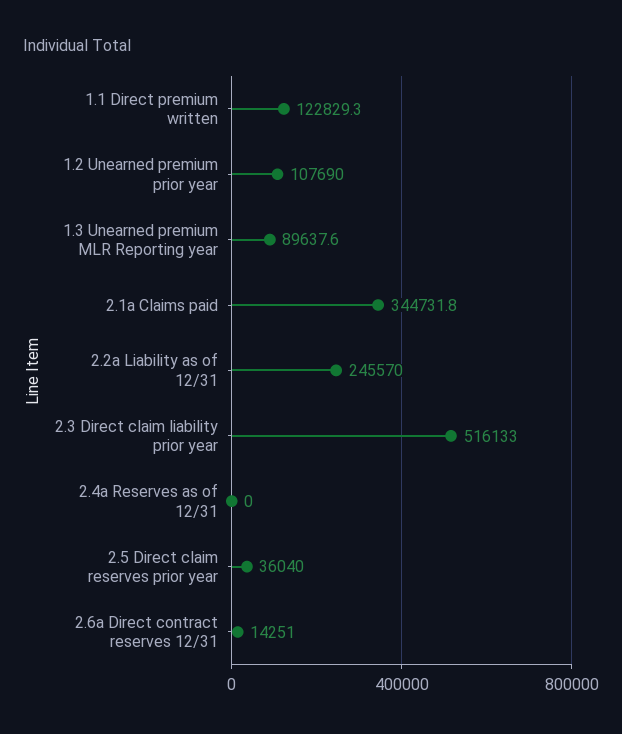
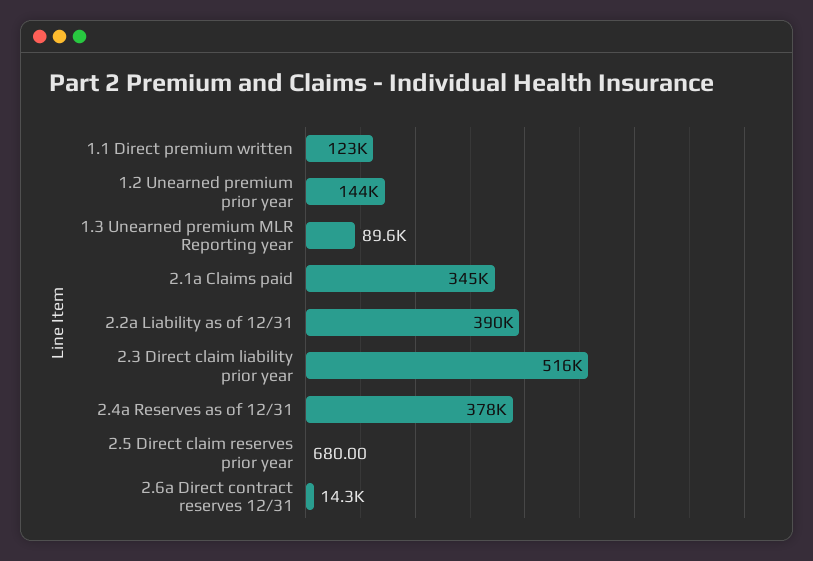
  {
    "1.1 Direct premium written": 122829.3,
-   "1.2 Unearned premium prior year": 107690,
+   "1.2 Unearned premium prior year": 144000,
    "1.3 Unearned premium MLR Reporting year": 89637.6,
    "2.1a Claims paid": 344731.8,
-   "2.2a Liability as of 12/31": 245570,
+   "2.2a Liability as of 12/31": 390000,
    "2.3 Direct claim liability prior year": 516133,
-   "2.4a Reserves as of 12/31": 0,
+   "2.4a Reserves as of 12/31": 378000,
-   "2.5 Direct claim reserves prior year": 36040,
+   "2.5 Direct claim reserves prior year": 680,
    "2.6a Direct contract reserves 12/31": 14251
  }

